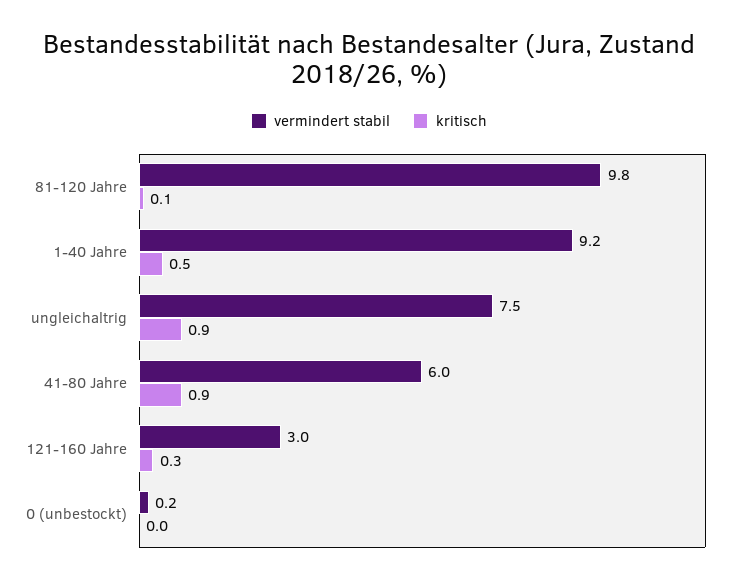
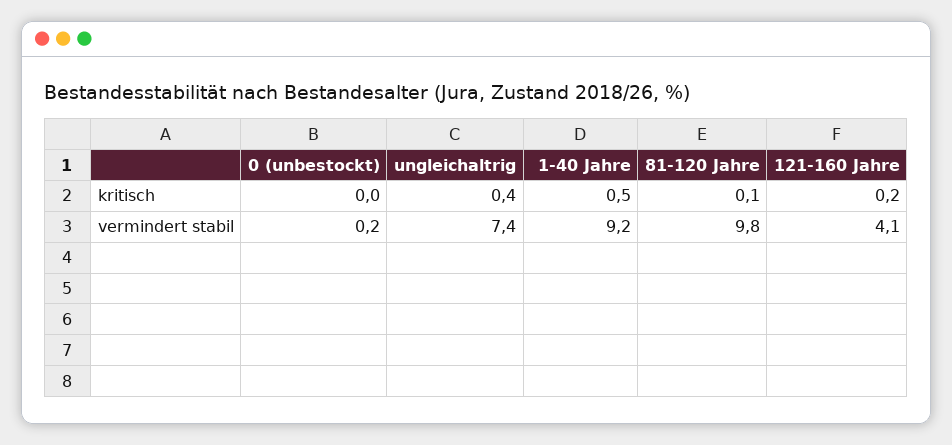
  {
    "vermindert stabil": {
      "81-120 Jahre": 9.8,
      "1-40 Jahre": 9.2,
-     "ungleichaltrig": 7.5,
+     "ungleichaltrig": 7.4,
-     "41-80 Jahre": 6,
-     "121-160 Jahre": 3,
+     "121-160 Jahre": 4.1,
      "0 (unbestockt)": 0.2
    },
    "kritisch": {
      "81-120 Jahre": 0.1,
      "1-40 Jahre": 0.5,
-     "ungleichaltrig": 0.9,
+     "ungleichaltrig": 0.4,
-     "41-80 Jahre": 0.9,
-     "121-160 Jahre": 0.3,
+     "121-160 Jahre": 0.2,
      "0 (unbestockt)": 0
    }
  }

